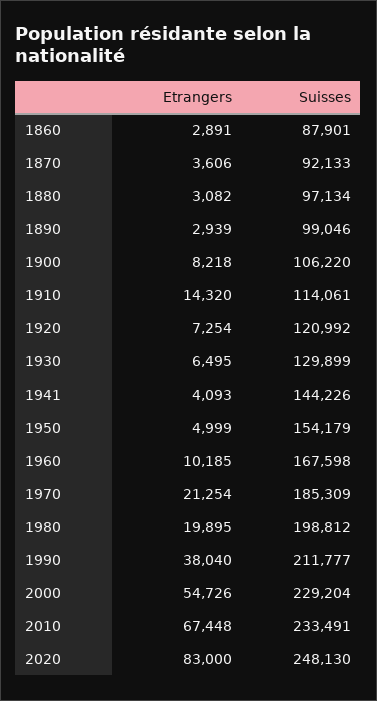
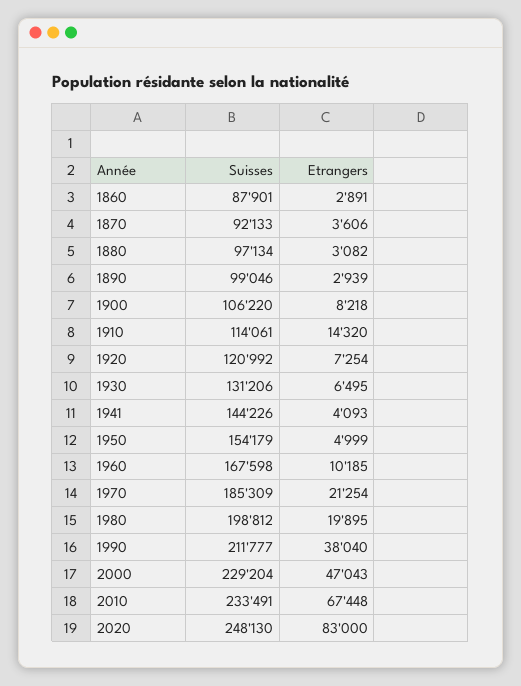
  {
    "Etrangers": {
      "1860": 2891,
      "1870": 3606,
      "1880": 3082,
      "1890": 2939,
      "1900": 8218,
      "1910": 14320,
      "1920": 7254,
      "1930": 6495,
      "1941": 4093,
      "1950": 4999,
      "1960": 10185,
      "1970": 21254,
      "1980": 19895,
      "1990": 38040,
-     "2000": 54726,
+     "2000": 47043,
      "2010": 67448,
      "2020": 83000
    },
    "Suisses": {
      "1860": 87901,
      "1870": 92133,
      "1880": 97134,
      "1890": 99046,
      "1900": 106220,
      "1910": 114061,
      "1920": 120992,
-     "1930": 129899,
+     "1930": 131206,
      "1941": 144226,
      "1950": 154179,
      "1960": 167598,
      "1970": 185309,
      "1980": 198812,
      "1990": 211777,
      "2000": 229204,
      "2010": 233491,
      "2020": 248130
    }
  }

